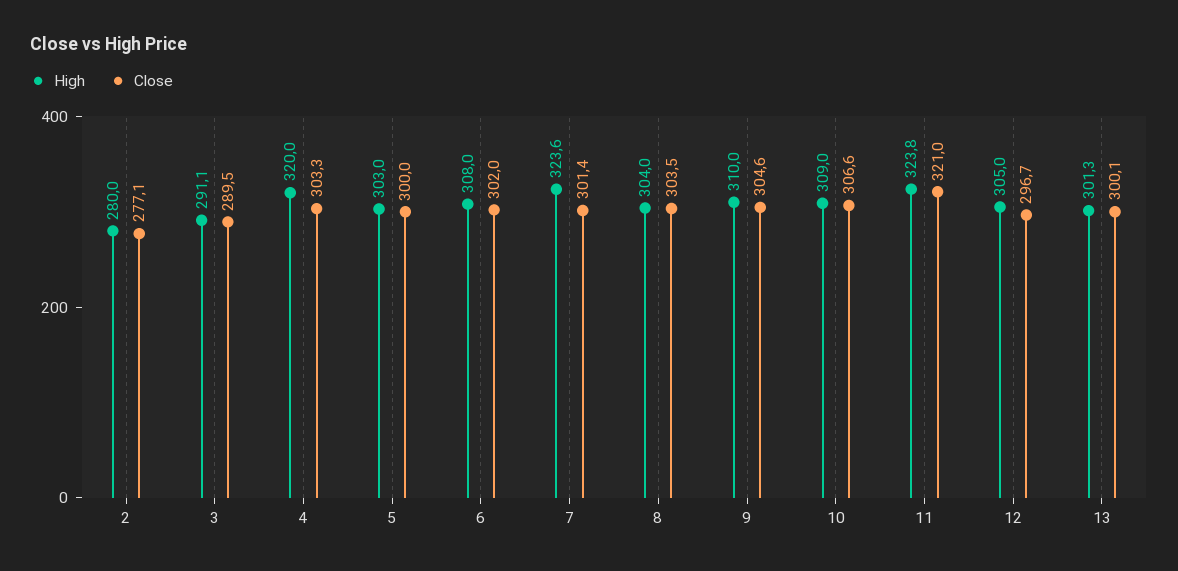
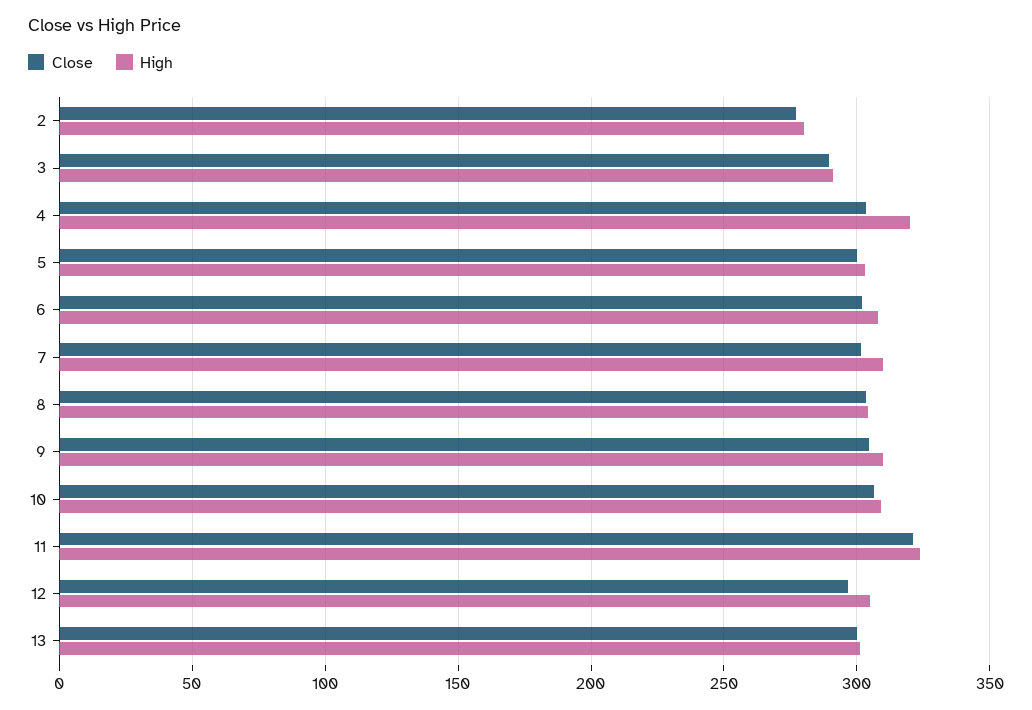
  {
    "High": {
      "2": 280,
      "3": 291.1,
      "4": 320,
      "5": 303,
      "6": 308,
-     "7": 323.6,
+     "7": 310,
      "8": 304,
      "9": 310,
      "10": 309,
      "11": 323.8,
      "12": 305,
      "13": 301.3
    },
    "Close": {
      "2": 277.1,
      "3": 289.5,
      "4": 303.3,
      "5": 300,
      "6": 302,
      "7": 301.4,
      "8": 303.5,
      "9": 304.6,
      "10": 306.6,
      "11": 321,
      "12": 296.7,
      "13": 300.1
    }
  }

